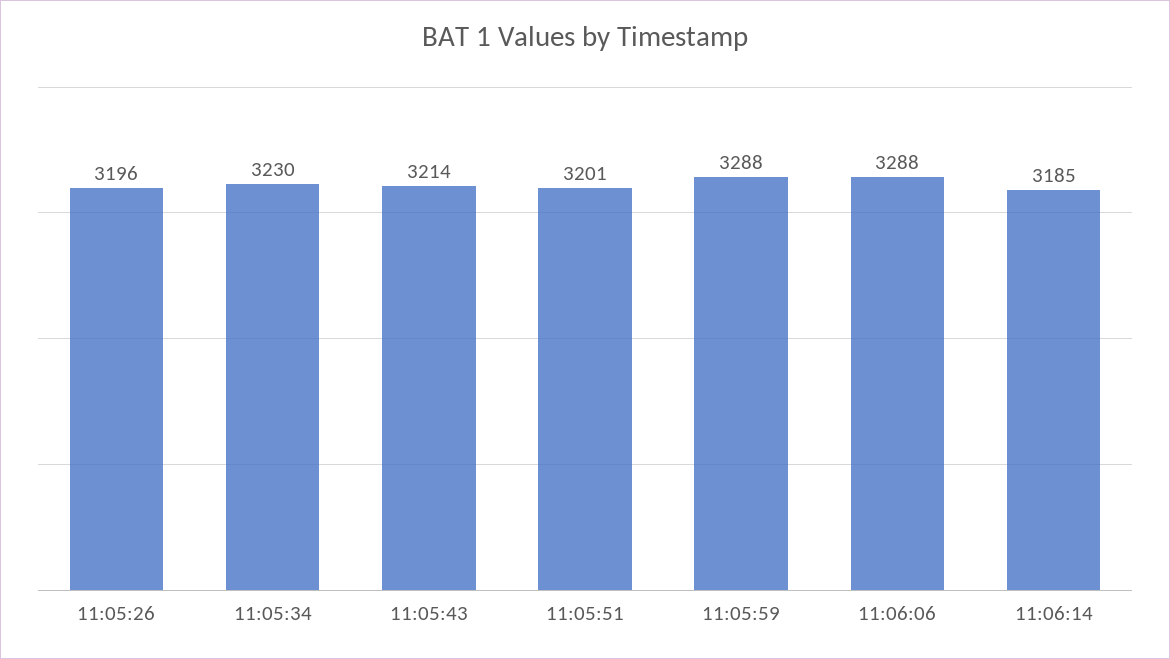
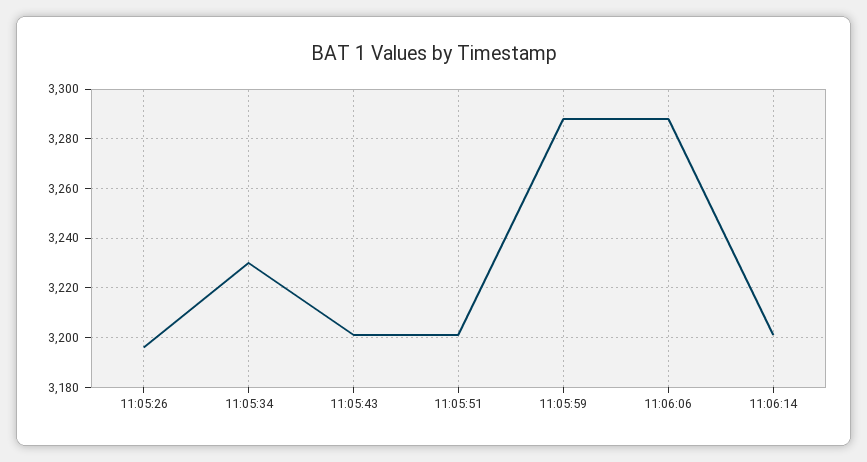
  {
    "11:05:26": 3196,
    "11:05:34": 3230,
-   "11:05:43": 3214,
+   "11:05:43": 3200,
    "11:05:51": 3201,
    "11:05:59": 3288,
    "11:06:06": 3288,
-   "11:06:14": 3185
+   "11:06:14": 3200
  }

